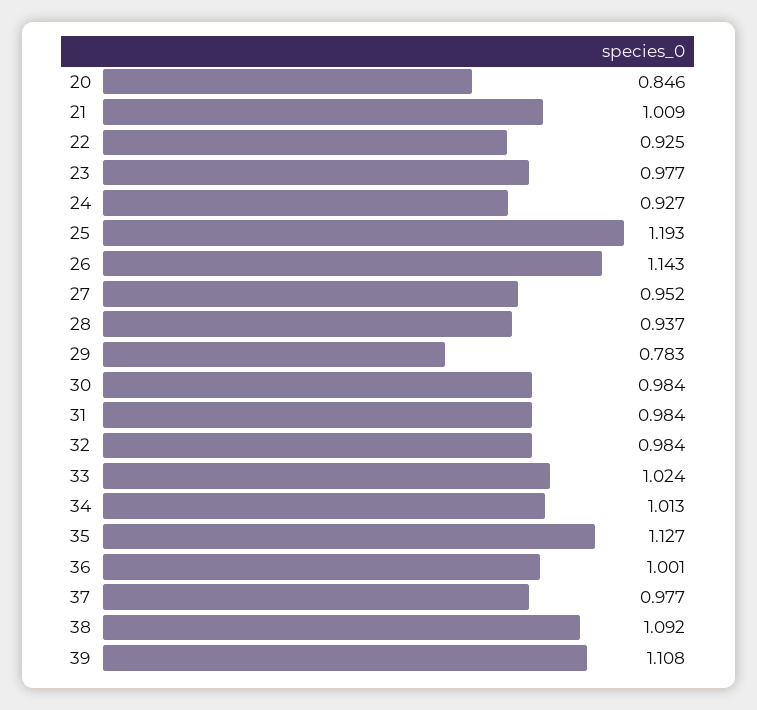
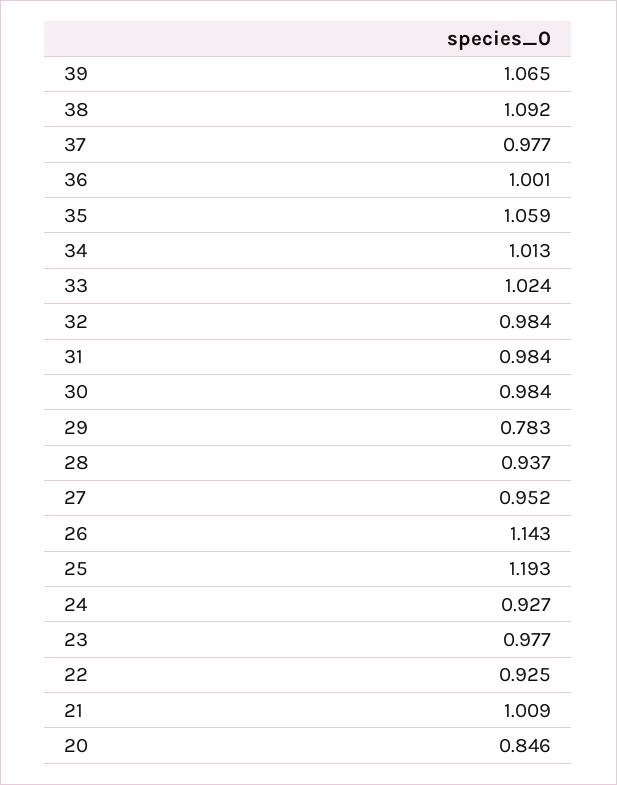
  {
    "20": 0.846,
    "21": 1.009,
    "22": 0.925,
    "23": 0.977,
    "24": 0.927,
    "25": 1.193,
    "26": 1.143,
    "27": 0.952,
    "28": 0.937,
    "29": 0.783,
    "30": 0.984,
    "31": 0.984,
    "32": 0.984,
    "33": 1.024,
    "34": 1.013,
-   "35": 1.127,
+   "35": 1.059,
    "36": 1.001,
    "37": 0.977,
    "38": 1.092,
-   "39": 1.108
+   "39": 1.065
  }

